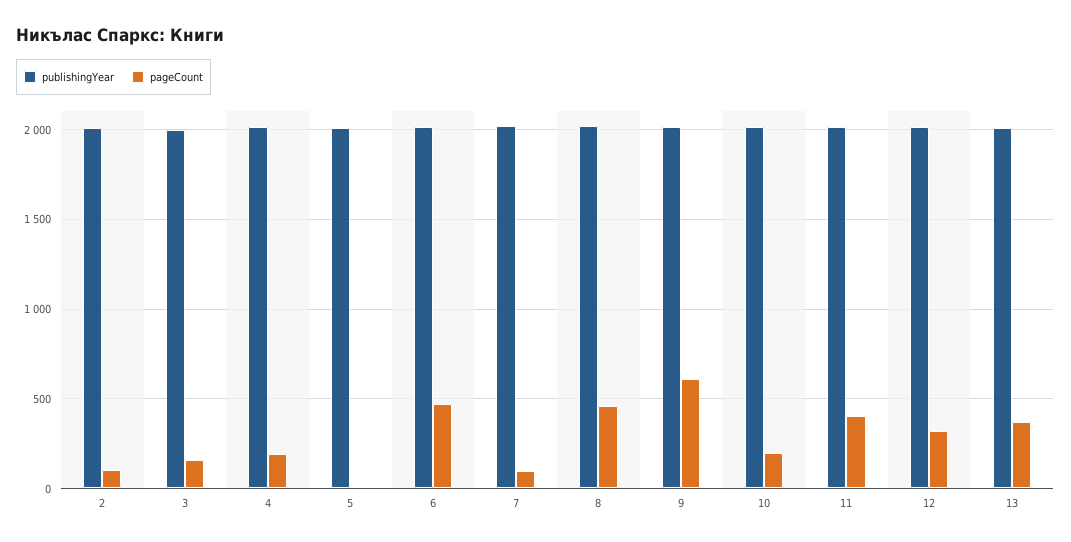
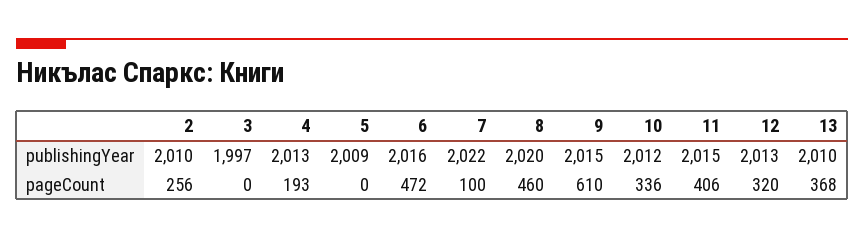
  {
    "publishingYear": {
      "2": 2010,
      "3": 1997,
      "4": 2013,
      "5": 2009,
      "6": 2016,
      "7": 2022,
      "8": 2020,
      "9": 2015,
      "10": 2012,
      "11": 2015,
      "12": 2013,
      "13": 2010
    },
    "pageCount": {
-     "2": 100,
+     "2": 256,
-     "3": 150,
+     "3": 0,
      "4": 193,
      "5": 0,
      "6": 472,
      "7": 100,
      "8": 460,
      "9": 610,
-     "10": 200,
+     "10": 336,
      "11": 406,
      "12": 320,
      "13": 368
    }
  }

